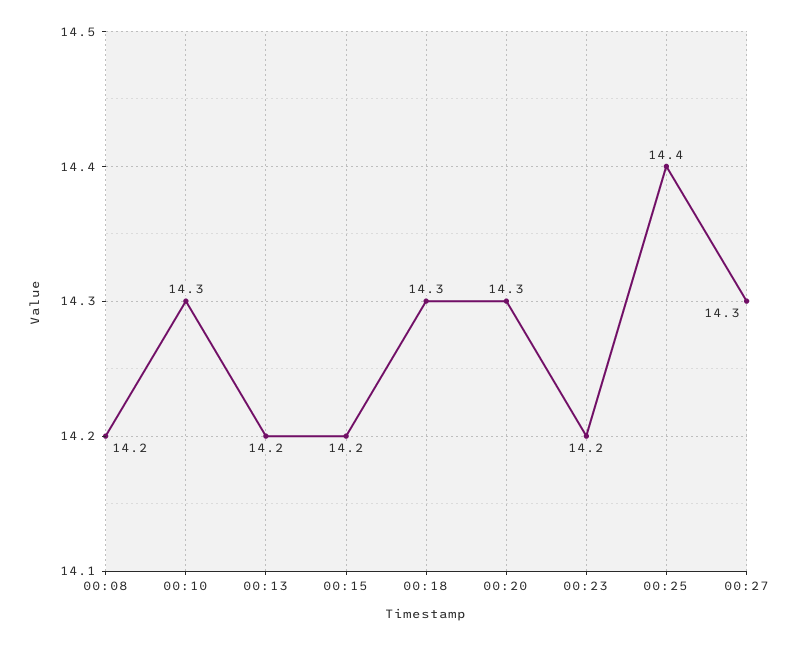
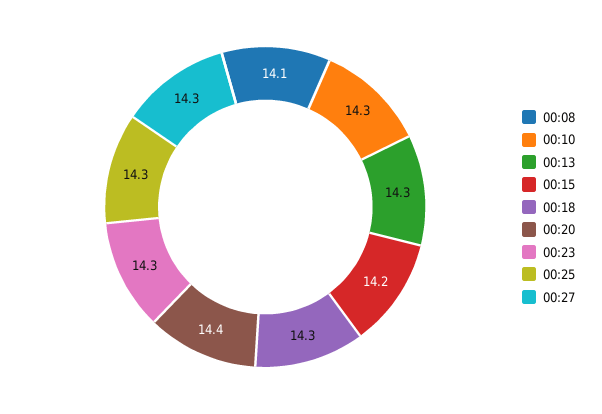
  {
-   "00:08": 14.2,
+   "00:08": 14.1,
    "00:10": 14.3,
-   "00:13": 14.2,
+   "00:13": 14.3,
    "00:15": 14.2,
    "00:18": 14.3,
-   "00:20": 14.3,
+   "00:20": 14.4,
-   "00:23": 14.2,
+   "00:23": 14.3,
-   "00:25": 14.4,
+   "00:25": 14.3,
    "00:27": 14.3
  }

